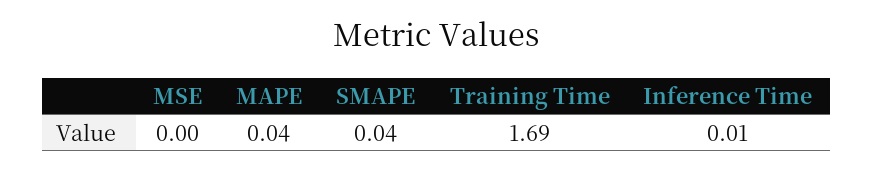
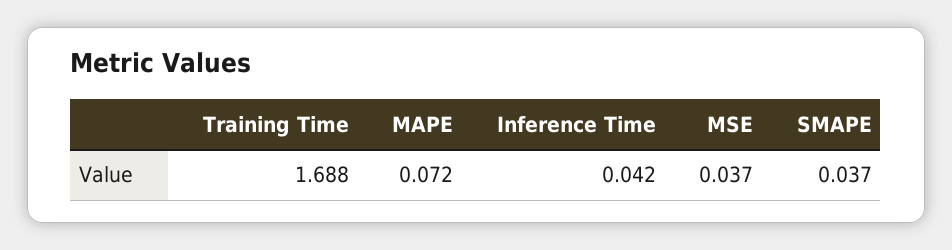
  {
-   "MSE": 0,
+   "MSE": 0.037,
-   "MAPE": 0.04,
+   "MAPE": 0.072,
    "SMAPE": 0.037,
    "Training Time": 1.688,
-   "Inference Time": 0.01
+   "Inference Time": 0.042
  }

